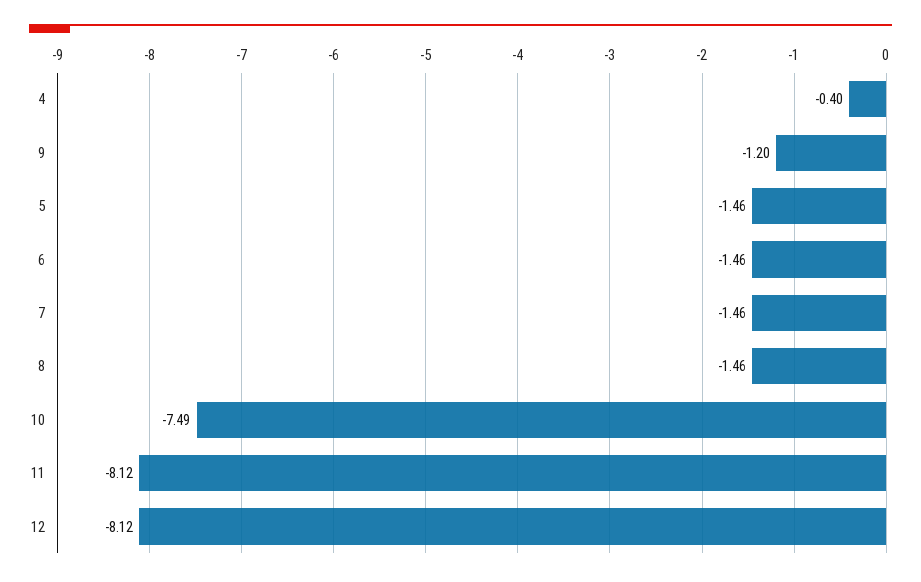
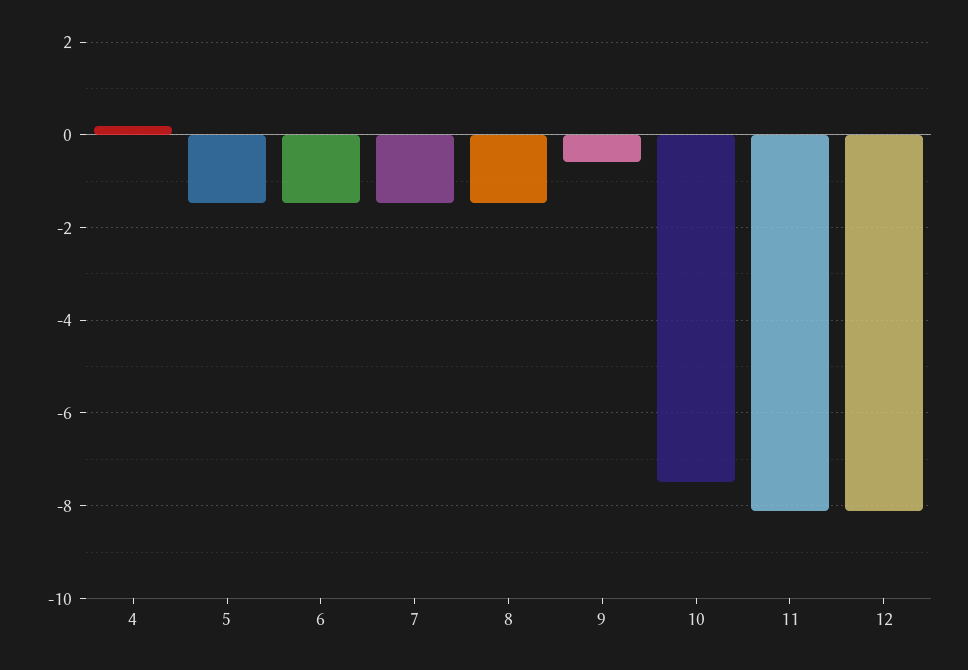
  {
-   "4": -0.4,
+   "4": 0.2,
-   "9": -1.2,
+   "9": -0.6,
    "5": -1.46,
    "6": -1.46,
    "7": -1.46,
    "8": -1.46,
    "10": -7.49,
    "11": -8.12,
    "12": -8.12
  }

